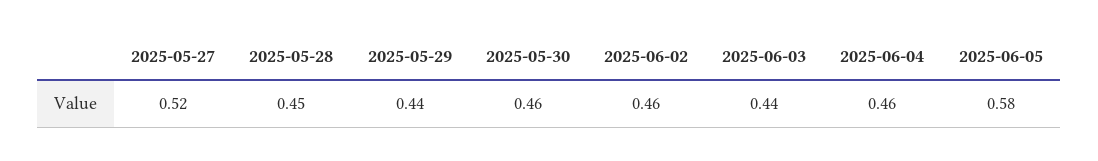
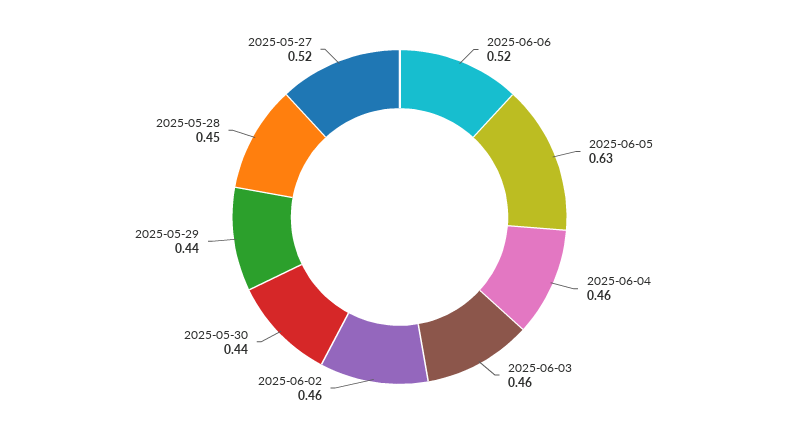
  {
    "2025-05-27": 0.52,
    "2025-05-28": 0.45,
    "2025-05-29": 0.44,
-   "2025-05-30": 0.46,
+   "2025-05-30": 0.44,
    "2025-06-02": 0.46,
-   "2025-06-03": 0.44,
+   "2025-06-03": 0.46,
    "2025-06-04": 0.46,
-   "2025-06-05": 0.58
+   "2025-06-05": 0.63,
+   "2025-06-06": 0.52
  }

